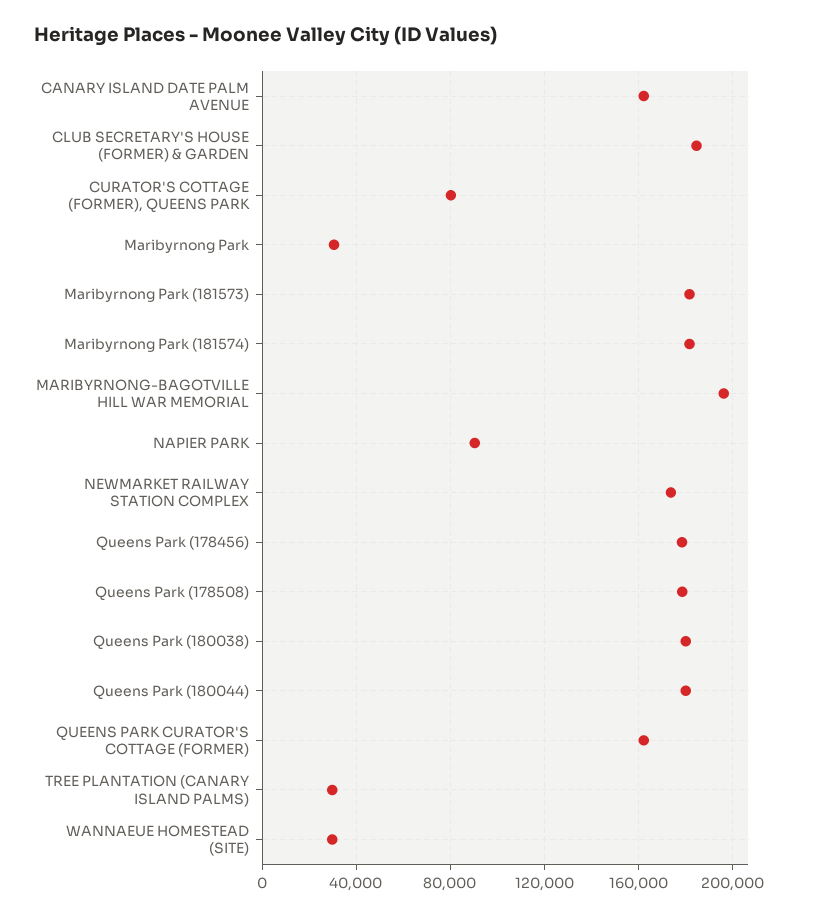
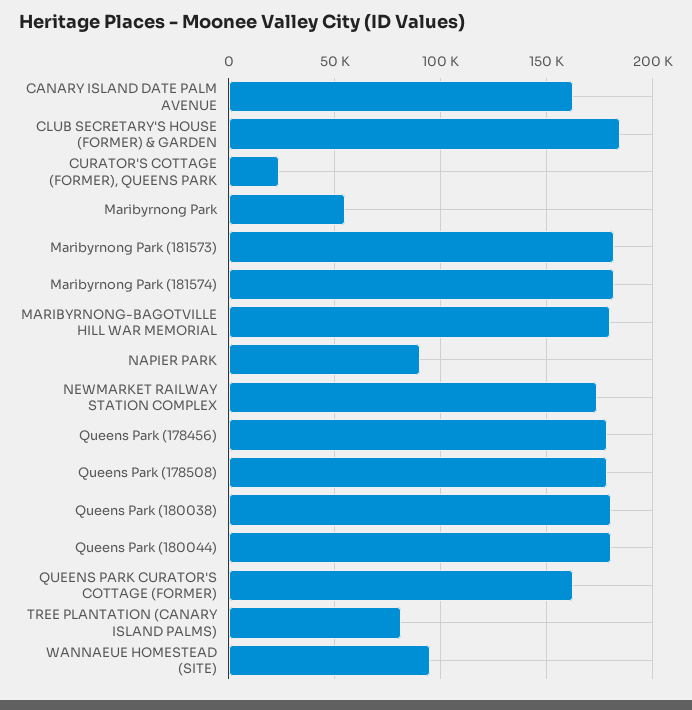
  {
    "CANARY ISLAND DATE PALM AVENUE": 160000,
    "CLUB SECRETARY'S HOUSE (FORMER) & GARDEN": 185000,
-   "CURATOR'S COTTAGE (FORMER), QUEENS PARK": 80000,
+   "CURATOR'S COTTAGE (FORMER), QUEENS PARK": 25000,
-   "Maribyrnong Park": 30000,
+   "Maribyrnong Park": 55000,
    "Maribyrnong Park (181573)": 180000,
    "Maribyrnong Park (181574)": 180000,
-   "MARIBYRNONG-BAGOTVILLE HILL WAR MEMORIAL": 195000,
+   "MARIBYRNONG-BAGOTVILLE HILL WAR MEMORIAL": 180000,
    "NAPIER PARK": 90000,
    "NEWMARKET RAILWAY STATION COMPLEX": 175000,
    "Queens Park (178456)": 180000,
    "Queens Park (178508)": 180000,
    "Queens Park (180038)": 180000,
    "Queens Park (180044)": 180000,
    "QUEENS PARK CURATOR'S COTTAGE (FORMER)": 160000,
-   "TREE PLANTATION (CANARY ISLAND PALMS)": 30000,
+   "TREE PLANTATION (CANARY ISLAND PALMS)": 80000,
-   "WANNAEUE HOMESTEAD (SITE)": 30000
+   "WANNAEUE HOMESTEAD (SITE)": 95000
  }

